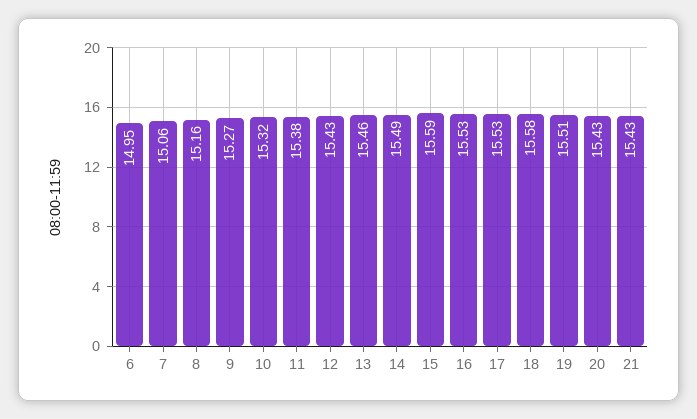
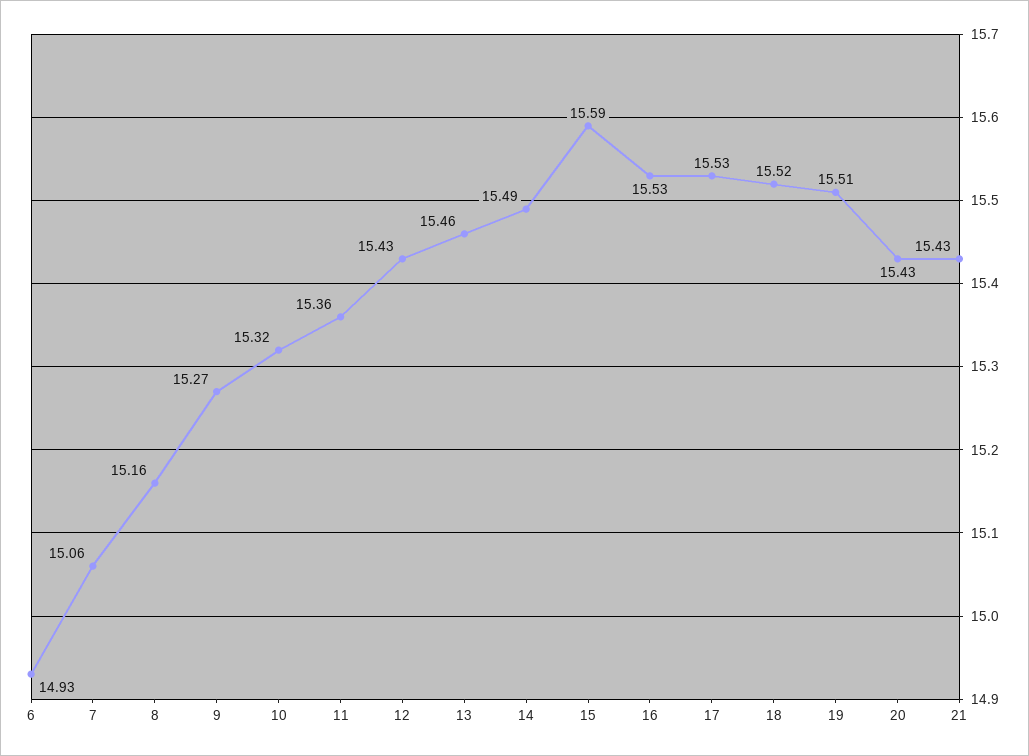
  {
-   "6": 14.95,
+   "6": 14.93,
    "7": 15.06,
    "8": 15.16,
    "9": 15.27,
    "10": 15.32,
-   "11": 15.38,
+   "11": 15.36,
    "12": 15.43,
    "13": 15.46,
    "14": 15.49,
    "15": 15.59,
    "16": 15.53,
    "17": 15.53,
-   "18": 15.58,
+   "18": 15.52,
    "19": 15.51,
    "20": 15.43,
    "21": 15.43
  }

